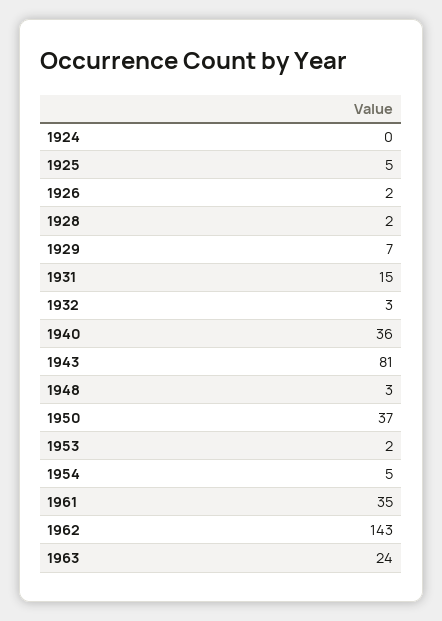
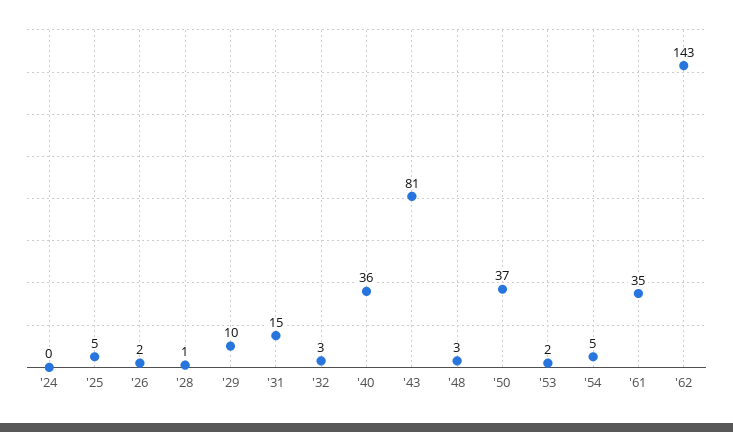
  {
    "1924": 0,
    "1925": 5,
    "1926": 2,
-   "1928": 2,
+   "1928": 1,
-   "1929": 7,
+   "1929": 10,
    "1931": 15,
    "1932": 3,
    "1940": 36,
    "1943": 81,
    "1948": 3,
    "1950": 37,
    "1953": 2,
    "1954": 5,
    "1961": 35,
-   "1962": 143,
+   "1962": 143
-   "1963": 24
  }

